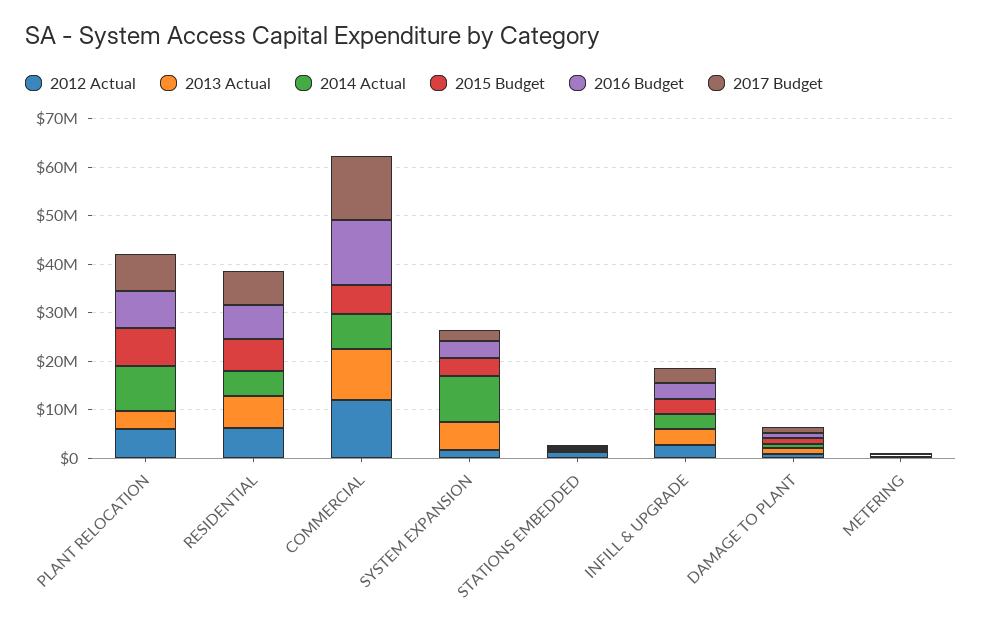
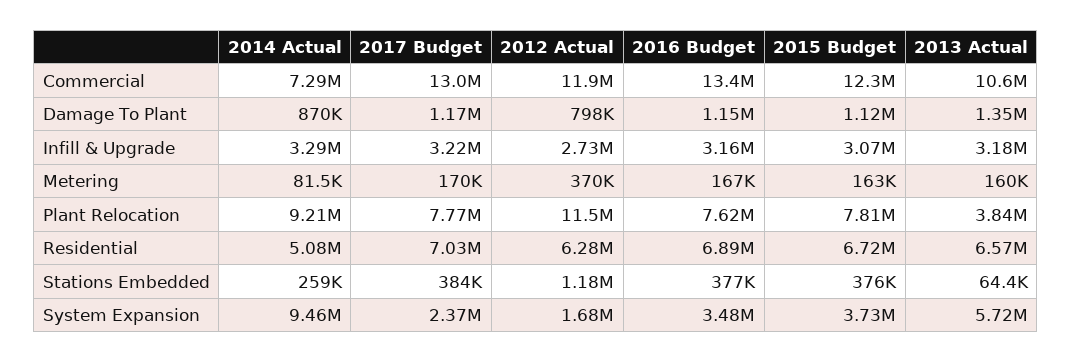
  {
    "2012 Actual": {
-     "PLANT RELOCATION": 6000000,
+     "PLANT RELOCATION": 11500000,
      "RESIDENTIAL": 6280000,
      "COMMERCIAL": 11900000,
      "SYSTEM EXPANSION": 1680000,
      "STATIONS EMBEDDED": 1180000,
      "INFILL & UPGRADE": 2730000,
      "DAMAGE TO PLANT": 798000,
      "METERING": 370000
    },
    "2013 Actual": {
      "PLANT RELOCATION": 3840000,
      "RESIDENTIAL": 6570000,
      "COMMERCIAL": 10600000,
      "SYSTEM EXPANSION": 5720000,
      "STATIONS EMBEDDED": 64400,
      "INFILL & UPGRADE": 3180000,
      "DAMAGE TO PLANT": 1350000,
      "METERING": 160000
    },
    "2014 Actual": {
      "PLANT RELOCATION": 9210000,
      "RESIDENTIAL": 5080000,
      "COMMERCIAL": 7290000,
      "SYSTEM EXPANSION": 9460000,
      "STATIONS EMBEDDED": 259000,
      "INFILL & UPGRADE": 3290000,
      "DAMAGE TO PLANT": 870000,
      "METERING": 81500
    },
    "2015 Budget": {
      "PLANT RELOCATION": 7810000,
      "RESIDENTIAL": 6720000,
-     "COMMERCIAL": 6000000,
+     "COMMERCIAL": 12300000,
      "SYSTEM EXPANSION": 3730000,
      "STATIONS EMBEDDED": 376000,
      "INFILL & UPGRADE": 3070000,
      "DAMAGE TO PLANT": 1120000,
      "METERING": 163000
    },
    "2016 Budget": {
      "PLANT RELOCATION": 7620000,
      "RESIDENTIAL": 6890000,
      "COMMERCIAL": 13400000,
      "SYSTEM EXPANSION": 3480000,
      "STATIONS EMBEDDED": 377000,
      "INFILL & UPGRADE": 3160000,
      "DAMAGE TO PLANT": 1150000,
      "METERING": 167000
    },
    "2017 Budget": {
      "PLANT RELOCATION": 7770000,
      "RESIDENTIAL": 7030000,
      "COMMERCIAL": 13000000,
      "SYSTEM EXPANSION": 2370000,
      "STATIONS EMBEDDED": 384000,
      "INFILL & UPGRADE": 3220000,
      "DAMAGE TO PLANT": 1170000,
      "METERING": 170000
    }
  }

